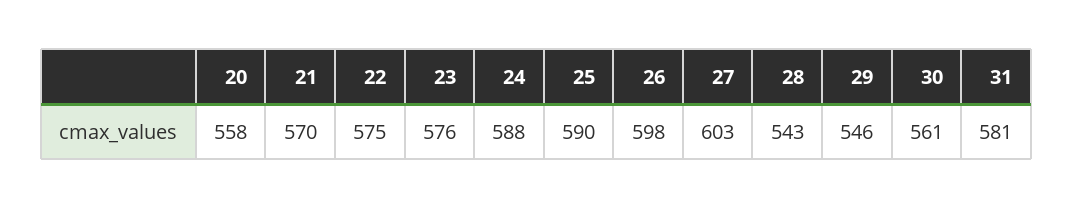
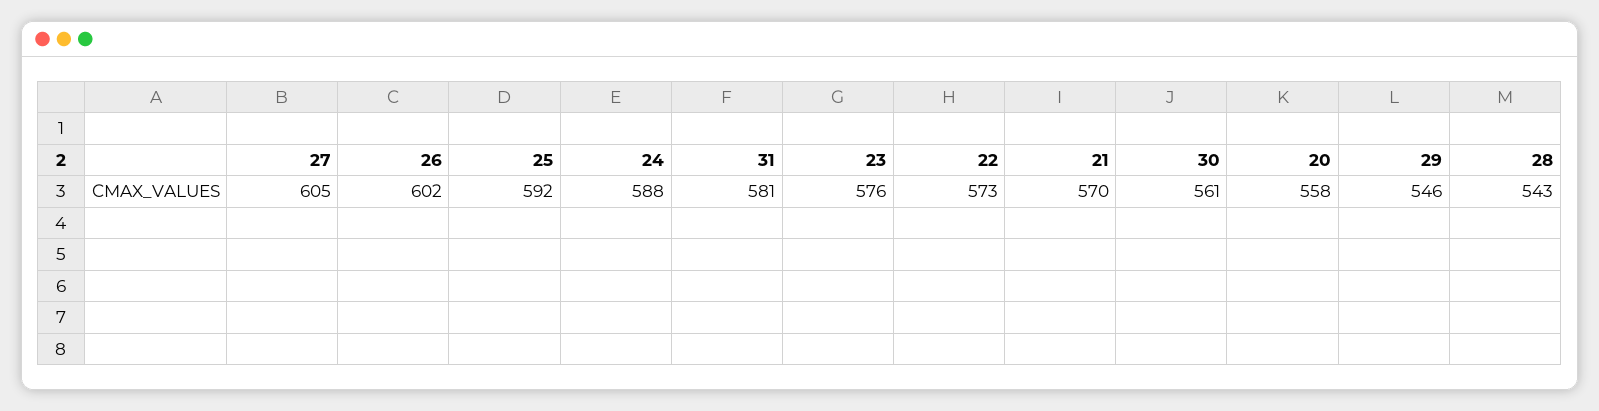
  {
    "20": 558,
    "21": 570,
-   "22": 575,
+   "22": 573,
    "23": 576,
    "24": 588,
-   "25": 590,
+   "25": 592,
-   "26": 598,
+   "26": 602,
-   "27": 603,
+   "27": 605,
    "28": 543,
    "29": 546,
    "30": 561,
    "31": 581
  }

